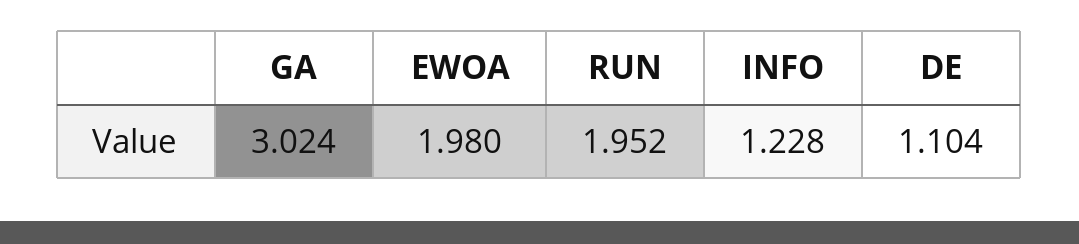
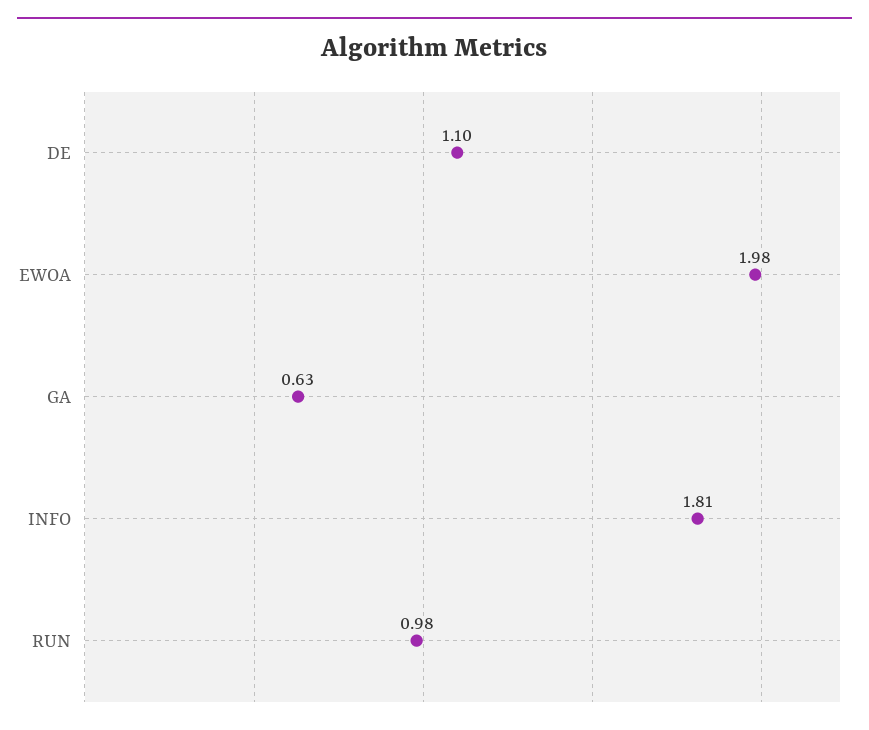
  {
-   "GA": 3.024,
+   "GA": 0.63,
    "EWOA": 1.98,
-   "RUN": 1.952,
+   "RUN": 0.98,
-   "INFO": 1.228,
+   "INFO": 1.81,
    "DE": 1.104
  }

